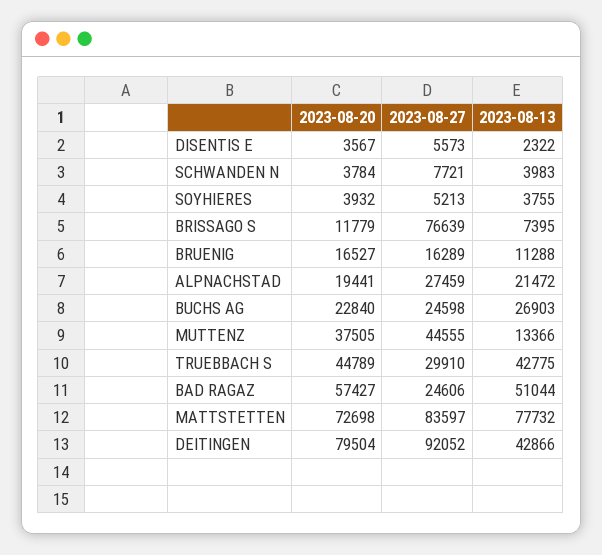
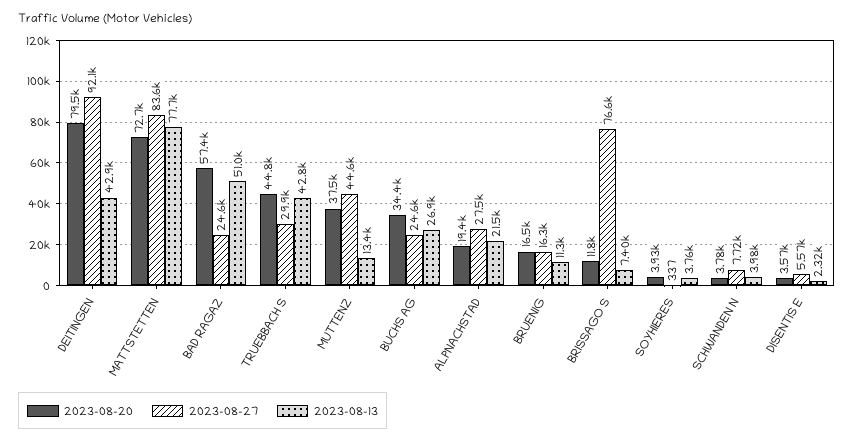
  {
    "2023-08-20": {
      "DISENTIS E": 3567,
      "SCHWANDEN N": 3784,
      "SOYHIERES": 3932,
      "BRISSAGO S": 11779,
      "BRUENIG": 16527,
      "ALPNACHSTAD": 19441,
-     "BUCHS AG": 22840,
+     "BUCHS AG": 34400,
      "MUTTENZ": 37505,
      "TRUEBBACH S": 44789,
      "BAD RAGAZ": 57427,
      "MATTSTETTEN": 72698,
      "DEITINGEN": 79504
    },
    "2023-08-27": {
      "DISENTIS E": 5573,
      "SCHWANDEN N": 7721,
-     "SOYHIERES": 5213,
+     "SOYHIERES": 337,
      "BRISSAGO S": 76639,
      "BRUENIG": 16289,
      "ALPNACHSTAD": 27459,
      "BUCHS AG": 24598,
      "MUTTENZ": 44555,
      "TRUEBBACH S": 29910,
      "BAD RAGAZ": 24606,
      "MATTSTETTEN": 83597,
      "DEITINGEN": 92052
    },
    "2023-08-13": {
      "DISENTIS E": 2322,
      "SCHWANDEN N": 3983,
      "SOYHIERES": 3755,
      "BRISSAGO S": 7395,
      "BRUENIG": 11288,
      "ALPNACHSTAD": 21472,
      "BUCHS AG": 26903,
      "MUTTENZ": 13366,
      "TRUEBBACH S": 42775,
      "BAD RAGAZ": 51044,
      "MATTSTETTEN": 77732,
      "DEITINGEN": 42866
    }
  }

